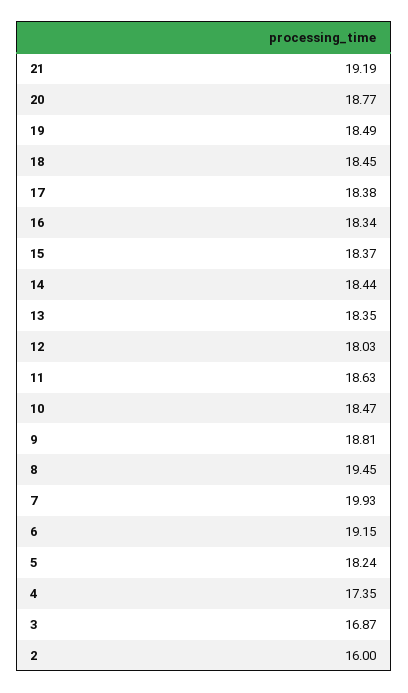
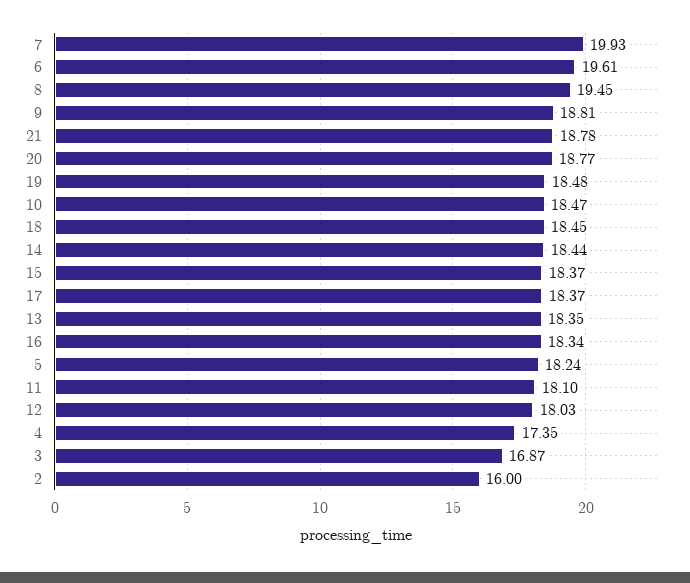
  {
-   "21": 19.19,
+   "21": 18.78,
    "20": 18.77,
-   "19": 18.49,
+   "19": 18.48,
    "18": 18.45,
-   "17": 18.38,
+   "17": 18.37,
    "16": 18.34,
    "15": 18.37,
    "14": 18.44,
    "13": 18.35,
    "12": 18.03,
-   "11": 18.63,
+   "11": 18.1,
    "10": 18.47,
    "9": 18.81,
    "8": 19.45,
    "7": 19.93,
-   "6": 19.15,
+   "6": 19.61,
    "5": 18.24,
    "4": 17.35,
    "3": 16.87,
    "2": 16
  }

